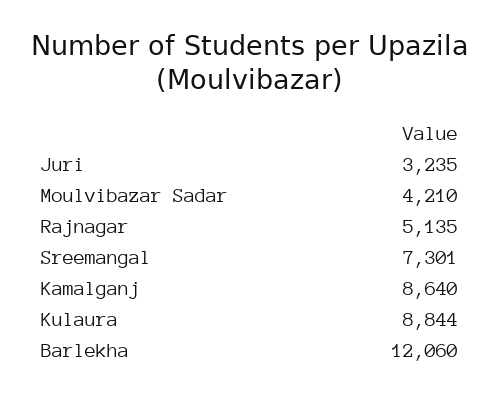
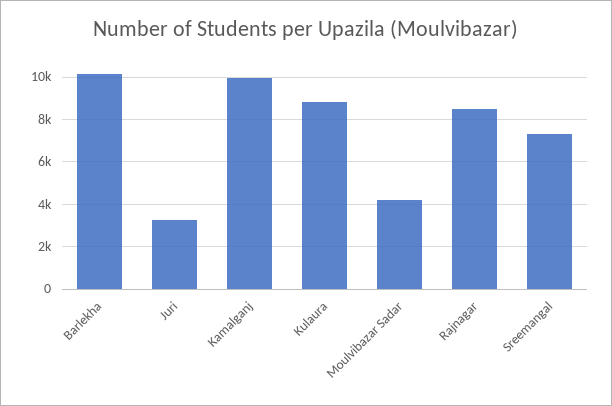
  {
    "Juri": 3235,
    "Moulvibazar Sadar": 4210,
-   "Rajnagar": 5135,
+   "Rajnagar": 8500,
    "Sreemangal": 7301,
-   "Kamalganj": 8640,
+   "Kamalganj": 10000,
    "Kulaura": 8844,
-   "Barlekha": 12060
+   "Barlekha": 10000
  }

